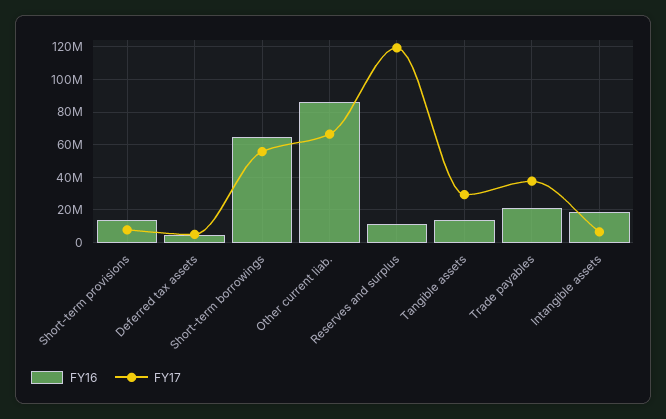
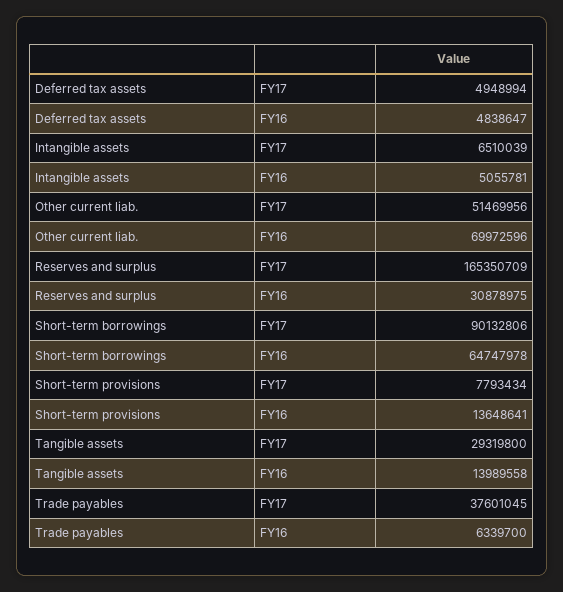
  {
    "FY16": {
      "Short-term provisions": 13648641,
      "Deferred tax assets": 4838647,
      "Short-term borrowings": 64747978,
-     "Other current liab.": 85000000,
+     "Other current liab.": 69972596,
-     "Reserves and surplus": 10000000,
+     "Reserves and surplus": 30878975,
      "Tangible assets": 13989558,
-     "Trade payables": 20000000,
+     "Trade payables": 6339700,
-     "Intangible assets": 20000000
+     "Intangible assets": 5055781
    },
    "FY17": {
      "Short-term provisions": 7793434,
      "Deferred tax assets": 4948994,
-     "Short-term borrowings": 55000000,
+     "Short-term borrowings": 90132806,
-     "Other current liab.": 65000000,
+     "Other current liab.": 51469956,
-     "Reserves and surplus": 120000000,
+     "Reserves and surplus": 165350709,
      "Tangible assets": 29319800,
      "Trade payables": 37601045,
      "Intangible assets": 6510039
    }
  }

